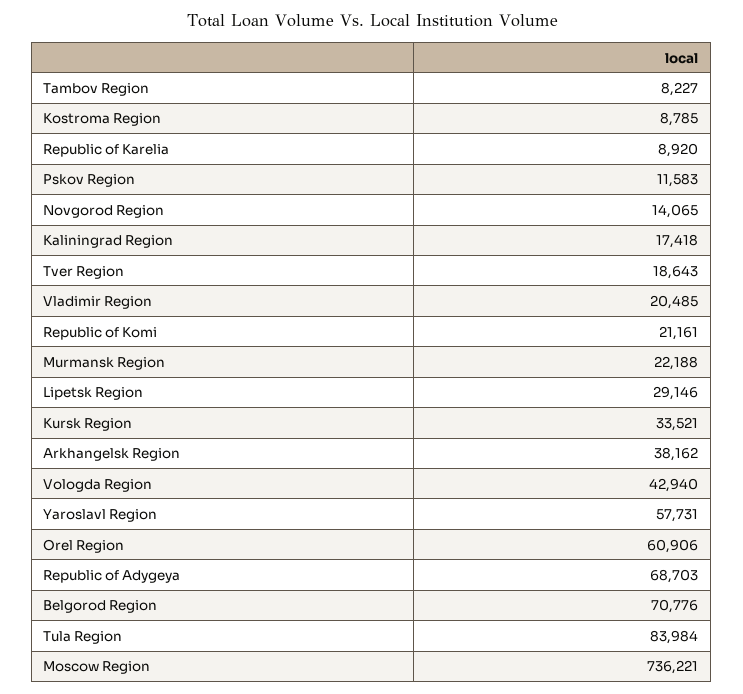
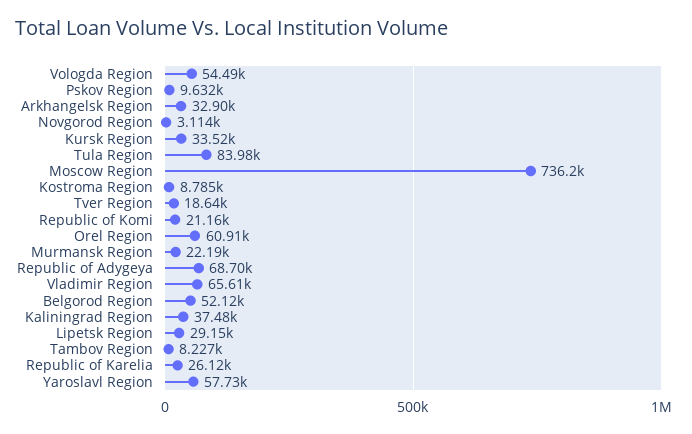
  {
    "Tambov Region": 8227,
    "Kostroma Region": 8785,
-   "Republic of Karelia": 8920,
+   "Republic of Karelia": 26120,
-   "Pskov Region": 11583,
+   "Pskov Region": 9632,
-   "Novgorod Region": 14065,
+   "Novgorod Region": 3114,
-   "Kaliningrad Region": 17418,
+   "Kaliningrad Region": 37480,
    "Tver Region": 18643,
-   "Vladimir Region": 20485,
+   "Vladimir Region": 65610,
    "Republic of Komi": 21161,
    "Murmansk Region": 22188,
    "Lipetsk Region": 29146,
    "Kursk Region": 33521,
-   "Arkhangelsk Region": 38162,
+   "Arkhangelsk Region": 32900,
-   "Vologda Region": 42940,
+   "Vologda Region": 54490,
    "Yaroslavl Region": 57731,
    "Orel Region": 60906,
    "Republic of Adygeya": 68703,
-   "Belgorod Region": 70776,
+   "Belgorod Region": 52120,
    "Tula Region": 83984,
    "Moscow Region": 736221
  }

